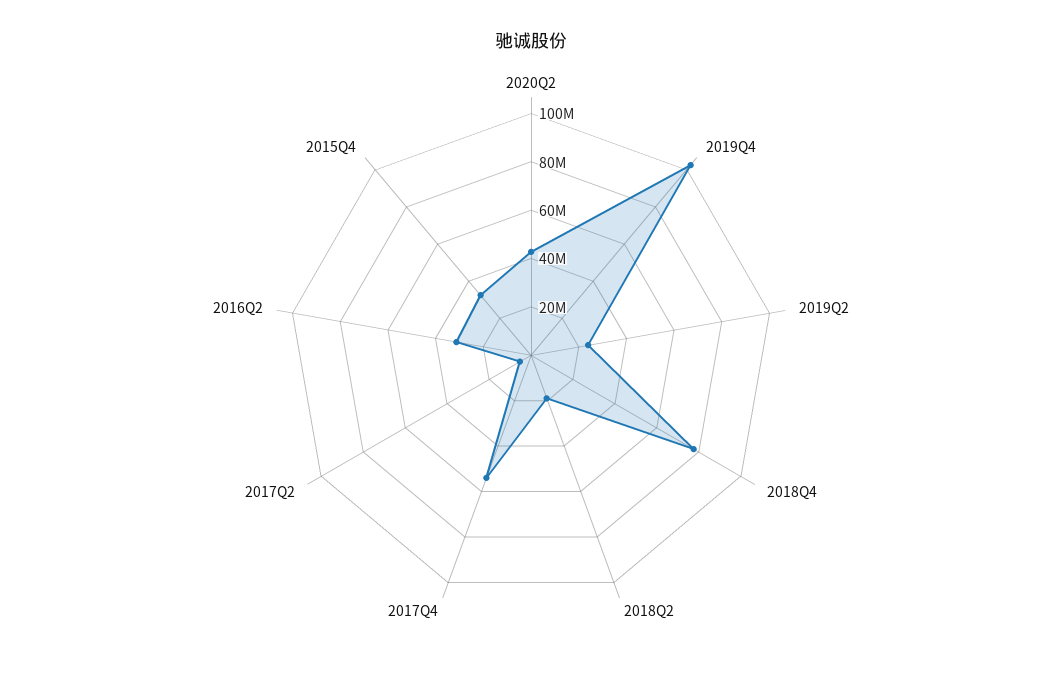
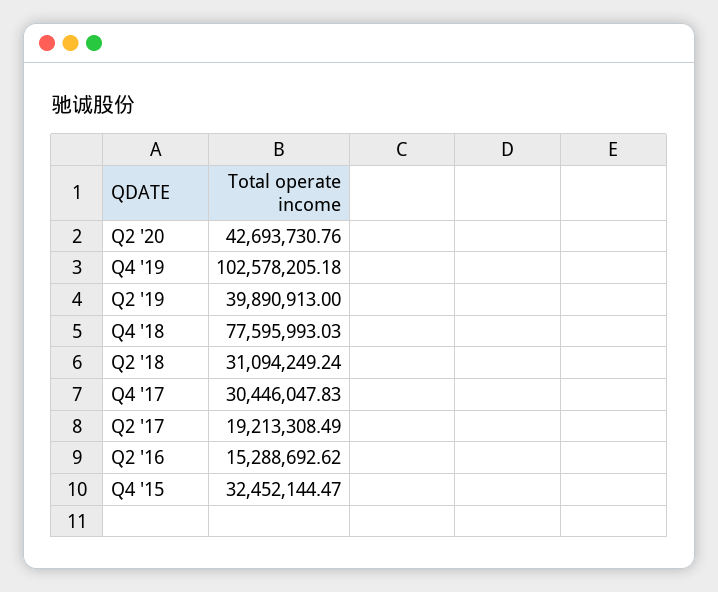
  {
    "2020Q2": 42693730.76,
    "2019Q4": 102578205.18,
-   "2019Q2": 25000000,
+   "2019Q2": 39890913,
    "2018Q4": 77595993.03,
-   "2018Q2": 20000000,
+   "2018Q2": 31094249.24,
-   "2017Q4": 55000000,
+   "2017Q4": 30446047.83,
-   "2017Q2": 5000000,
+   "2017Q2": 19213308.49,
-   "2016Q2": 30000000,
+   "2016Q2": 15288692.62,
    "2015Q4": 32452144.47
  }

